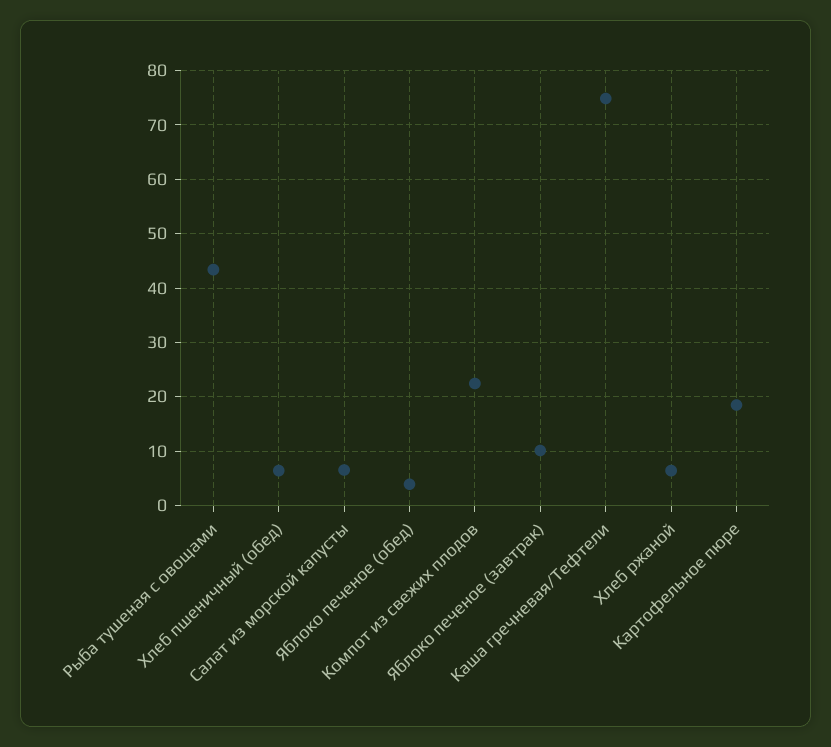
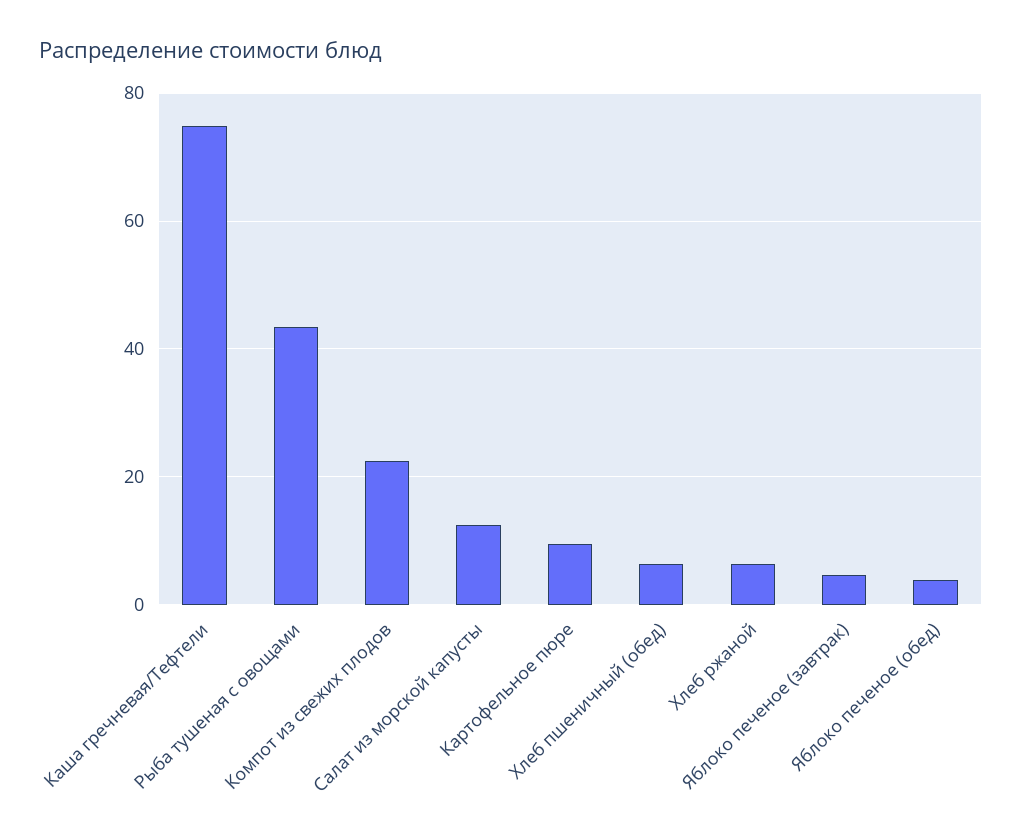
  {
    "Рыба тушеная с овощами": 44,
    "Хлеб пшеничный (обед)": 6,
-   "Салат из морской капусты": 6,
+   "Салат из морской капусты": 12,
    "Яблоко печеное (обед)": 4,
    "Компот из свежих плодов": 22,
-   "Яблоко печеное (завтрак)": 10,
+   "Яблоко печеное (завтрак)": 4,
    "Каша гречневая/Тефтели": 74,
    "Хлеб ржаной": 6,
-   "Картофельное пюре": 18
+   "Картофельное пюре": 10
  }

